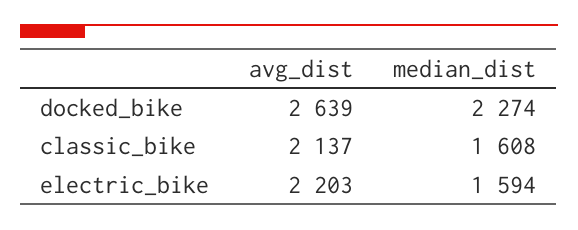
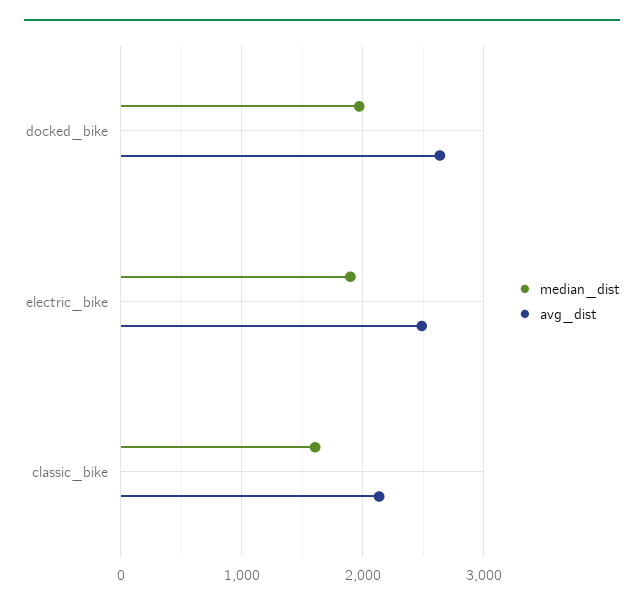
  {
    "avg_dist": {
      "docked_bike": 2639,
      "classic_bike": 2137,
-     "electric_bike": 2203
+     "electric_bike": 2500
    },
    "median_dist": {
-     "docked_bike": 2274,
+     "docked_bike": 2000,
      "classic_bike": 1608,
-     "electric_bike": 1594
+     "electric_bike": 1900
    }
  }

